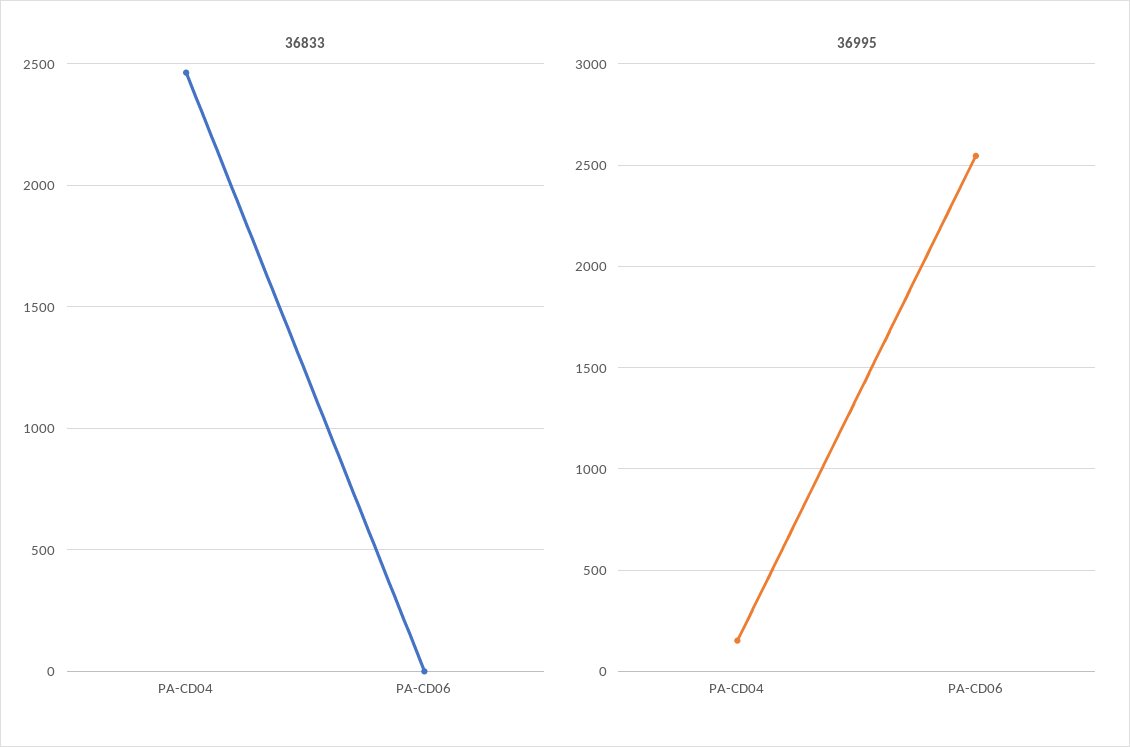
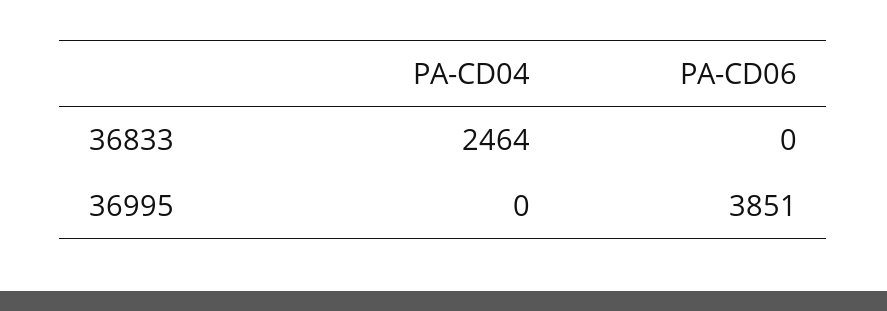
  {
    "36833": {
      "PA-CD04": 2464,
      "PA-CD06": 0
    },
    "36995": {
-     "PA-CD04": 150,
+     "PA-CD04": 0,
-     "PA-CD06": 2550
+     "PA-CD06": 3851
    }
  }

